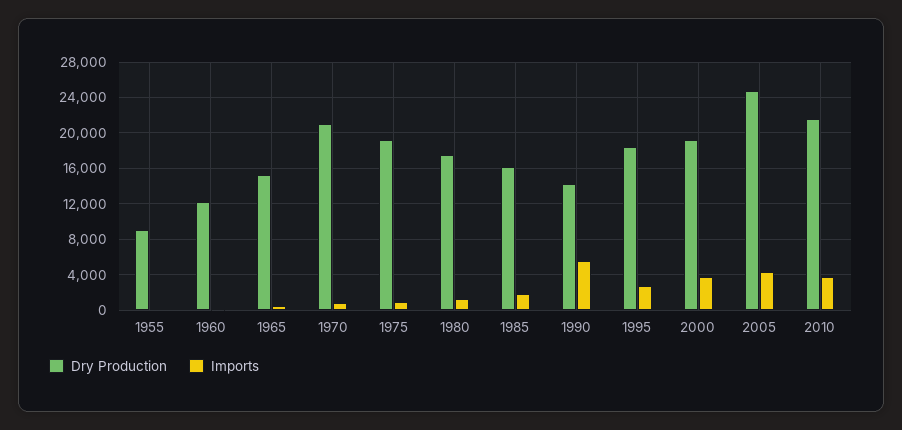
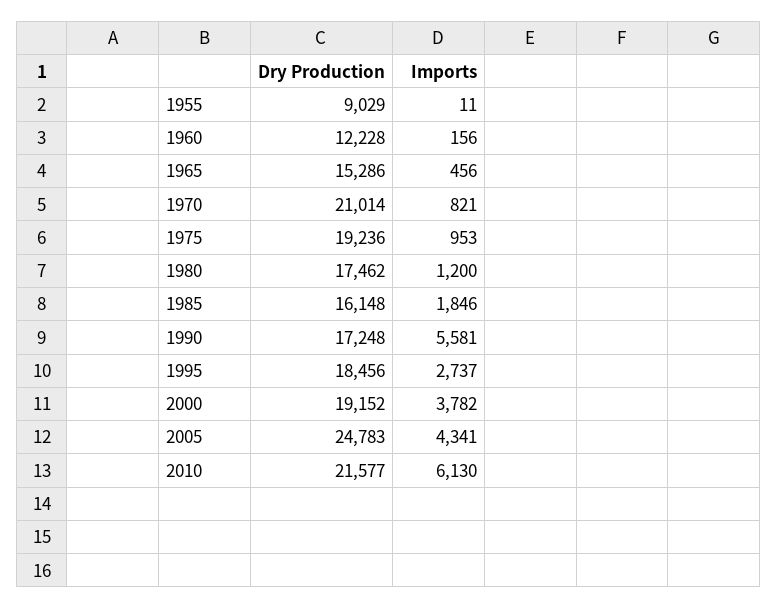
  {
    "Dry Production": {
      "1955": 9029,
      "1960": 12228,
      "1965": 15286,
      "1970": 21014,
      "1975": 19236,
      "1980": 17462,
      "1985": 16148,
-     "1990": 14000,
+     "1990": 17248,
      "1995": 18456,
      "2000": 19152,
      "2005": 24783,
      "2010": 21577
    },
    "Imports": {
      "1955": 11,
      "1960": 156,
      "1965": 456,
      "1970": 821,
      "1975": 953,
      "1980": 1200,
      "1985": 1846,
      "1990": 5581,
      "1995": 2737,
      "2000": 3782,
      "2005": 4341,
-     "2010": 4000
+     "2010": 6130
    }
  }

